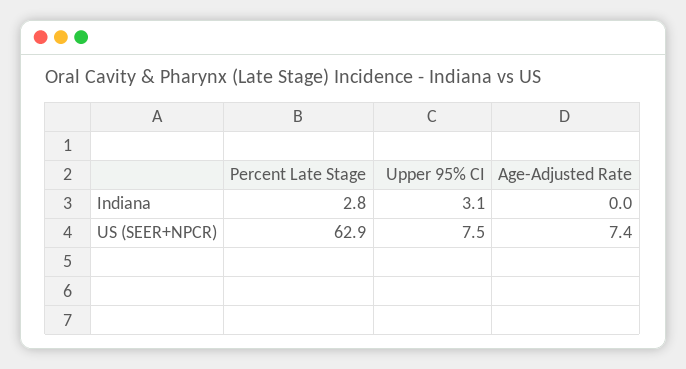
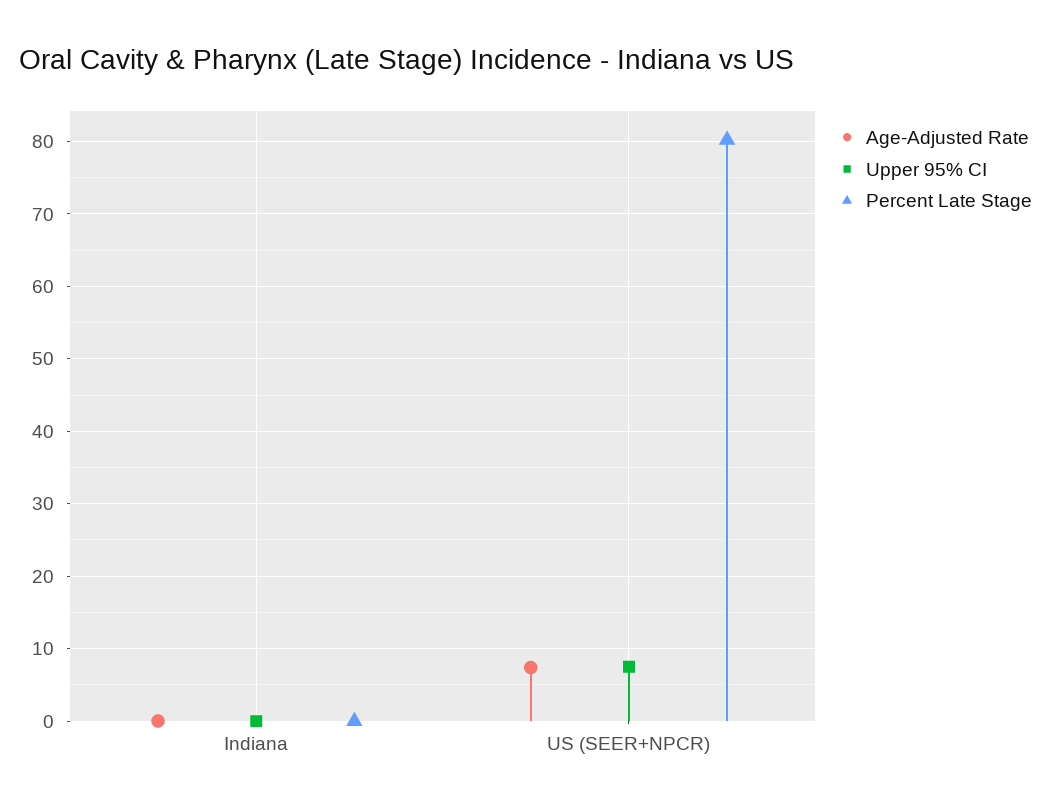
  {
    "Percent Late Stage": {
-     "Indiana": 2.8,
+     "Indiana": 0,
-     "US (SEER+NPCR)": 62.9
+     "US (SEER+NPCR)": 80
    },
    "Upper 95% CI": {
-     "Indiana": 3.1,
+     "Indiana": 0,
      "US (SEER+NPCR)": 7.5
    },
    "Age-Adjusted Rate": {
      "Indiana": 0,
      "US (SEER+NPCR)": 7.4
    }
  }

